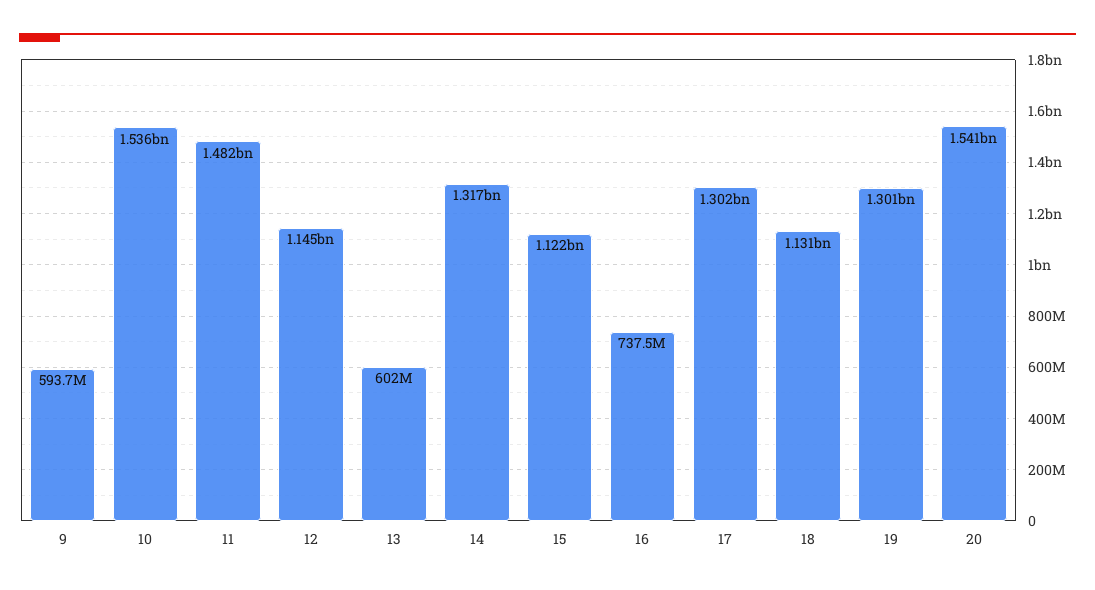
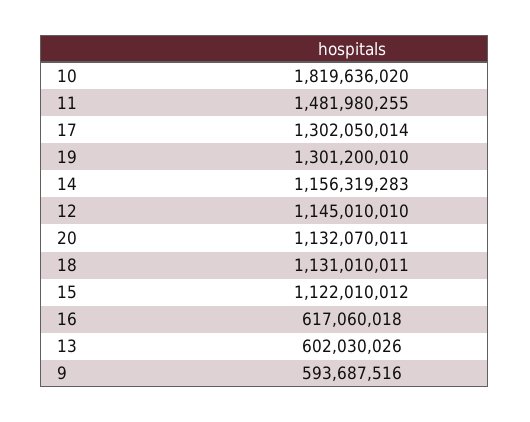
  {
    "9": 593687516,
-   "10": 1536000000,
+   "10": 1819636020,
    "11": 1481980255,
    "12": 1145010010,
    "13": 602030026,
-   "14": 1317000000,
+   "14": 1156319283,
    "15": 1122010012,
-   "16": 737500000,
+   "16": 617060018,
    "17": 1302050014,
    "18": 1131010011,
    "19": 1301200010,
-   "20": 1541000000
+   "20": 1132070011
  }

